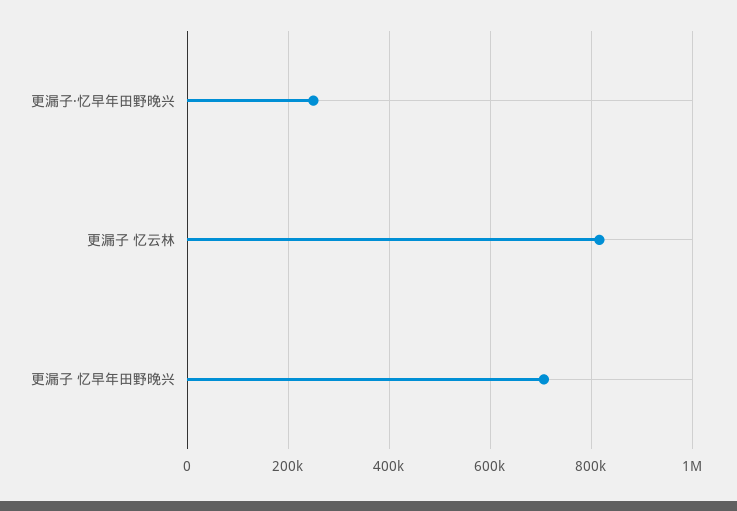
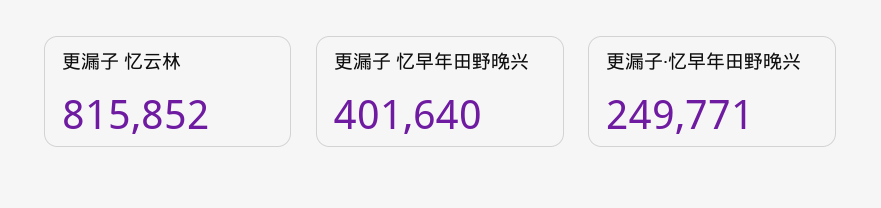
  {
    "更漏子·忆早年田野晚兴": 249771,
    "更漏子 忆云林": 815852,
-   "更漏子 忆早年田野晚兴": 700000
+   "更漏子 忆早年田野晚兴": 401640
  }

